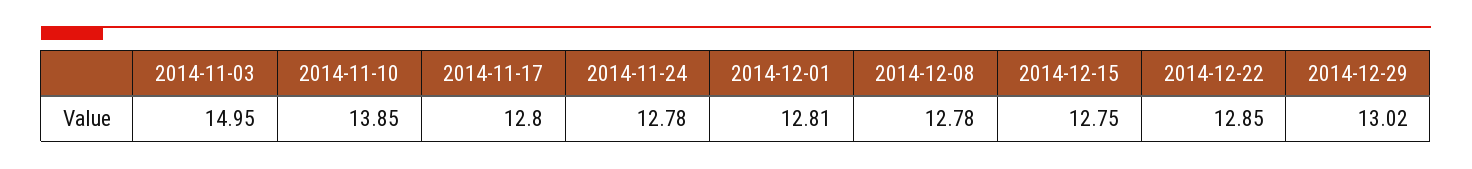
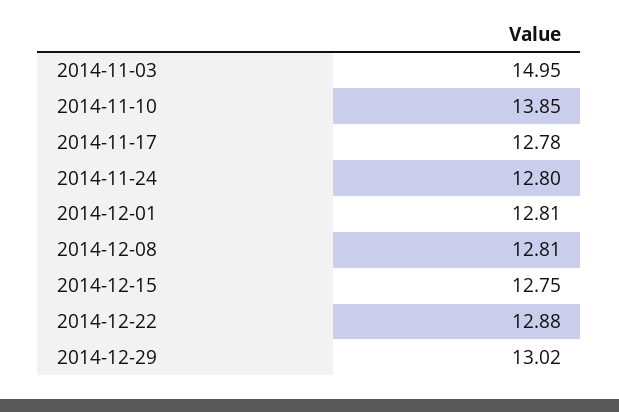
  {
    "2014-11-03": 14.95,
    "2014-11-10": 13.85,
-   "2014-11-17": 12.8,
+   "2014-11-17": 12.78,
-   "2014-11-24": 12.78,
+   "2014-11-24": 12.8,
    "2014-12-01": 12.81,
-   "2014-12-08": 12.78,
+   "2014-12-08": 12.81,
    "2014-12-15": 12.75,
-   "2014-12-22": 12.85,
+   "2014-12-22": 12.88,
    "2014-12-29": 13.02
  }

